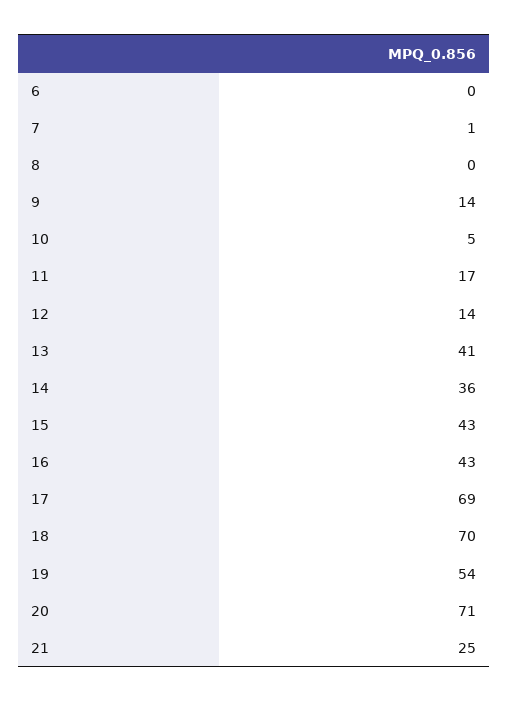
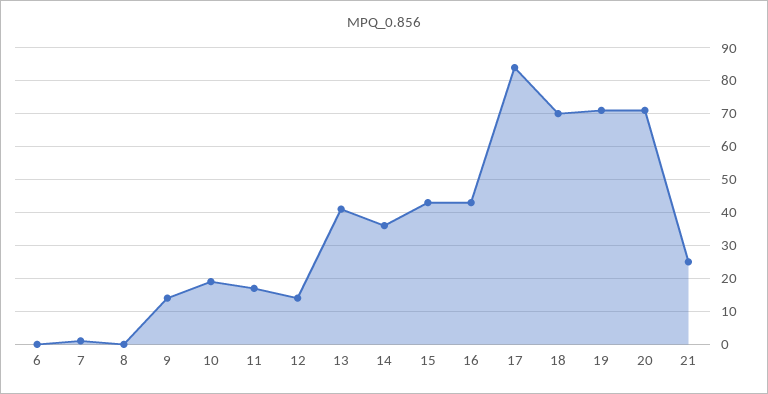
  {
    "6": 0,
    "7": 1,
    "8": 0,
    "9": 14,
-   "10": 5,
+   "10": 20,
    "11": 17,
    "12": 14,
    "13": 41,
    "14": 36,
    "15": 43,
    "16": 43,
-   "17": 69,
+   "17": 85,
    "18": 70,
-   "19": 54,
+   "19": 70,
    "20": 71,
    "21": 25
  }

